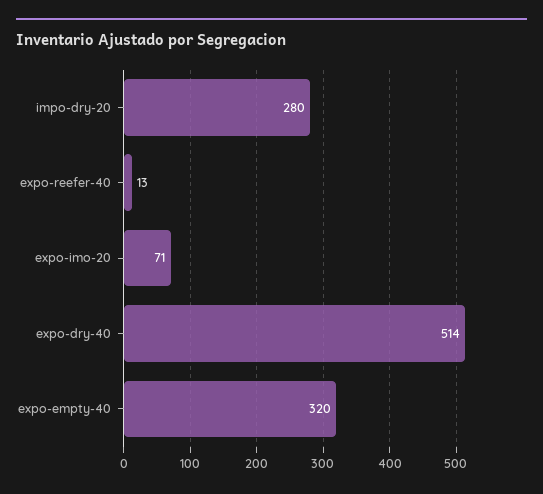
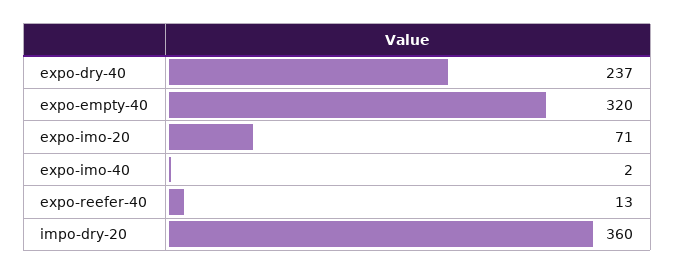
  {
-   "impo-dry-20": 280,
+   "impo-dry-20": 360,
    "expo-reefer-40": 13,
    "expo-imo-20": 71,
-   "expo-dry-40": 514,
+   "expo-dry-40": 237,
-   "expo-empty-40": 320
+   "expo-empty-40": 320,
+   "expo-imo-40": 2
  }

